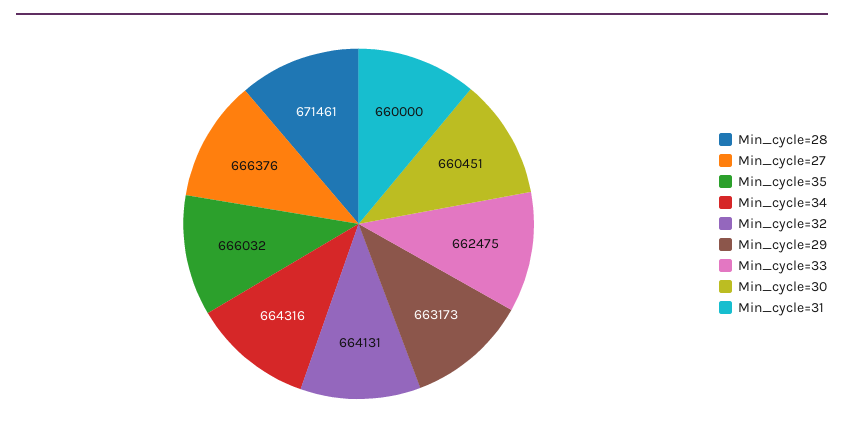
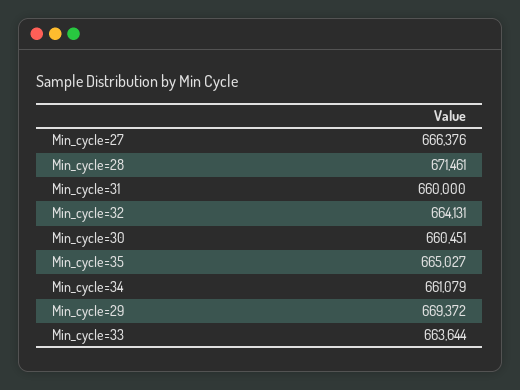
  {
    "Min_cycle=28": 671461,
    "Min_cycle=27": 666376,
-   "Min_cycle=35": 666032,
+   "Min_cycle=35": 665027,
-   "Min_cycle=34": 664316,
+   "Min_cycle=34": 661079,
    "Min_cycle=32": 664131,
-   "Min_cycle=29": 663173,
+   "Min_cycle=29": 669372,
-   "Min_cycle=33": 662475,
+   "Min_cycle=33": 663644,
    "Min_cycle=30": 660451,
    "Min_cycle=31": 660000
  }

